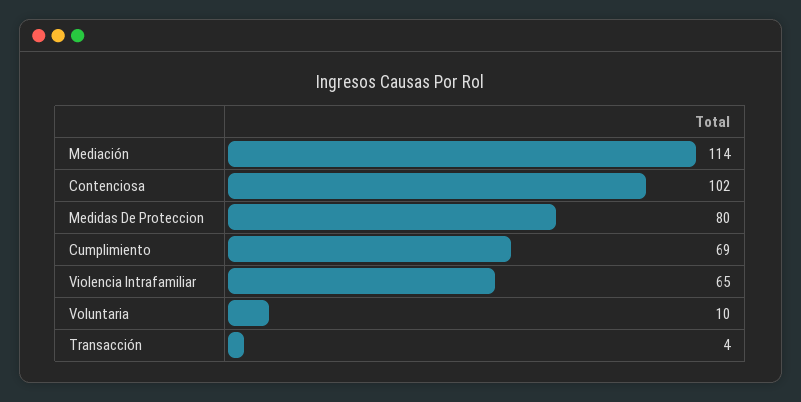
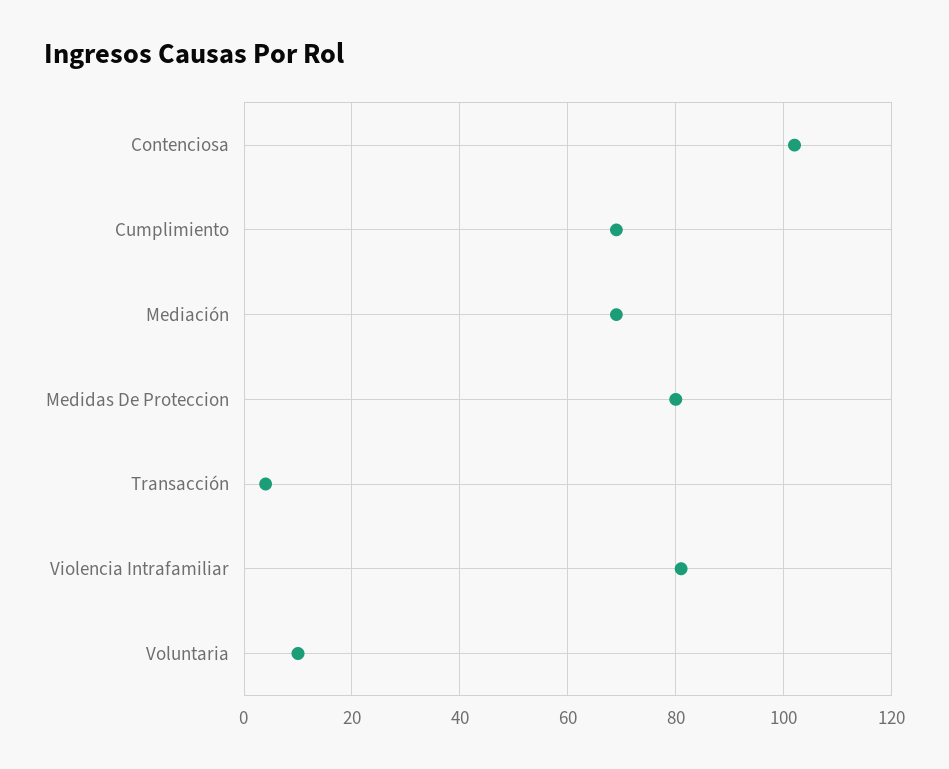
  {
-   "Mediación": 114,
+   "Mediación": 70,
    "Contenciosa": 102,
    "Medidas De Proteccion": 80,
    "Cumplimiento": 69,
-   "Violencia Intrafamiliar": 65,
+   "Violencia Intrafamiliar": 80,
    "Voluntaria": 10,
    "Transacción": 4
  }

